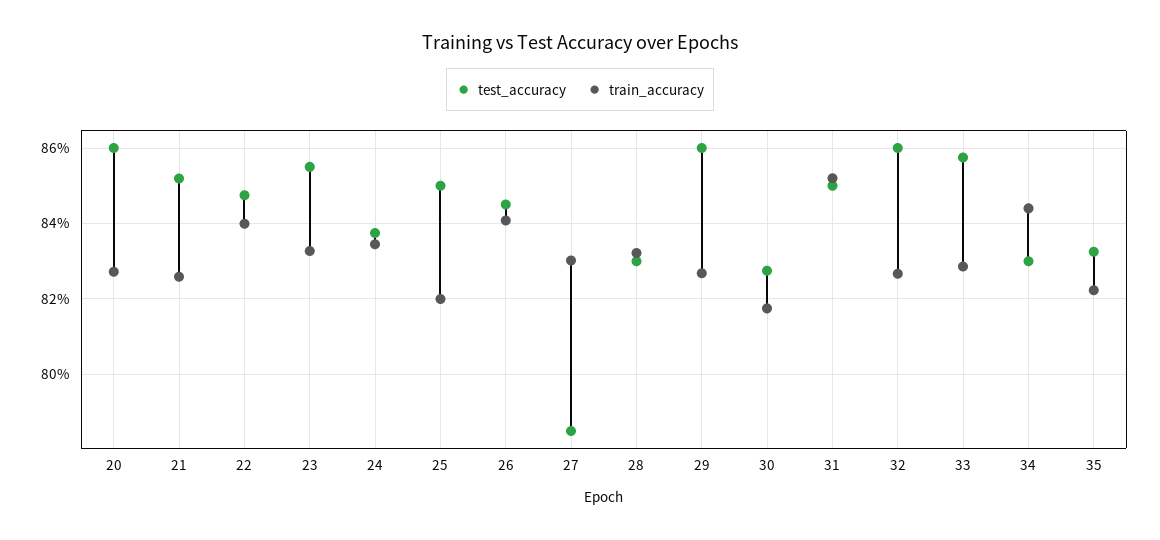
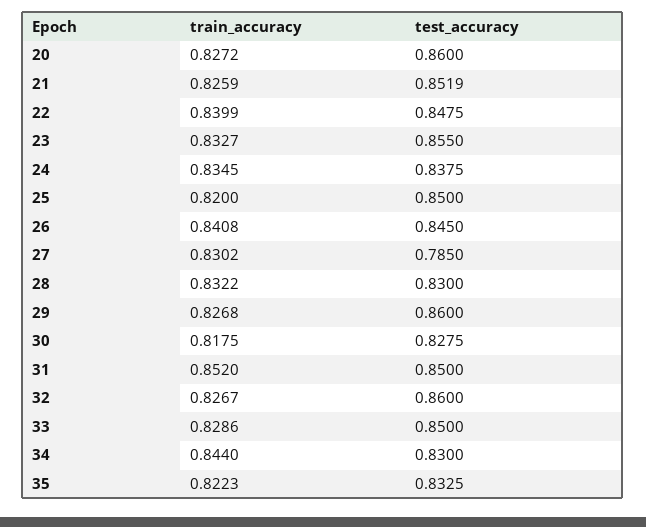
  {
    "test_accuracy": {
      "20": 0.86,
      "21": 0.8519,
      "22": 0.8475,
      "23": 0.855,
      "24": 0.8375,
      "25": 0.85,
      "26": 0.845,
      "27": 0.785,
      "28": 0.83,
      "29": 0.86,
      "30": 0.8275,
      "31": 0.85,
      "32": 0.86,
-     "33": 0.858,
+     "33": 0.85,
      "34": 0.83,
      "35": 0.8325
    },
    "train_accuracy": {
      "20": 0.8272,
      "21": 0.8259,
      "22": 0.8399,
      "23": 0.8327,
      "24": 0.8345,
      "25": 0.82,
      "26": 0.8408,
      "27": 0.8302,
      "28": 0.8322,
      "29": 0.8268,
      "30": 0.8175,
      "31": 0.852,
      "32": 0.8267,
      "33": 0.8286,
      "34": 0.844,
      "35": 0.8223
    }
  }

